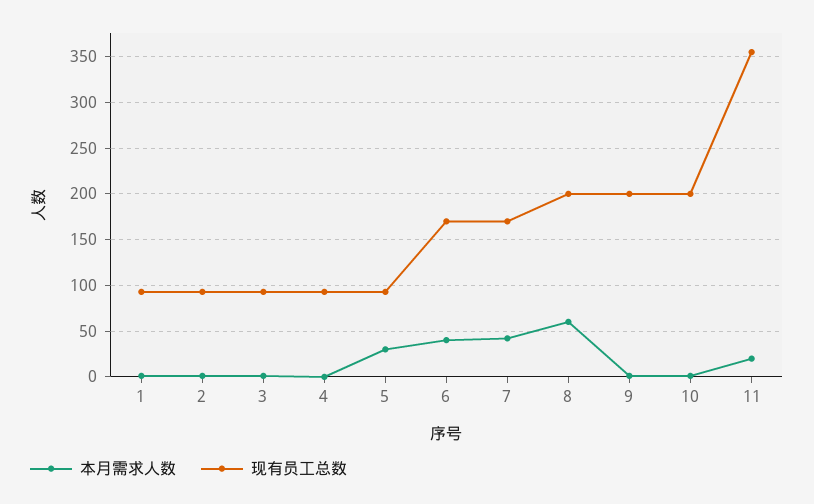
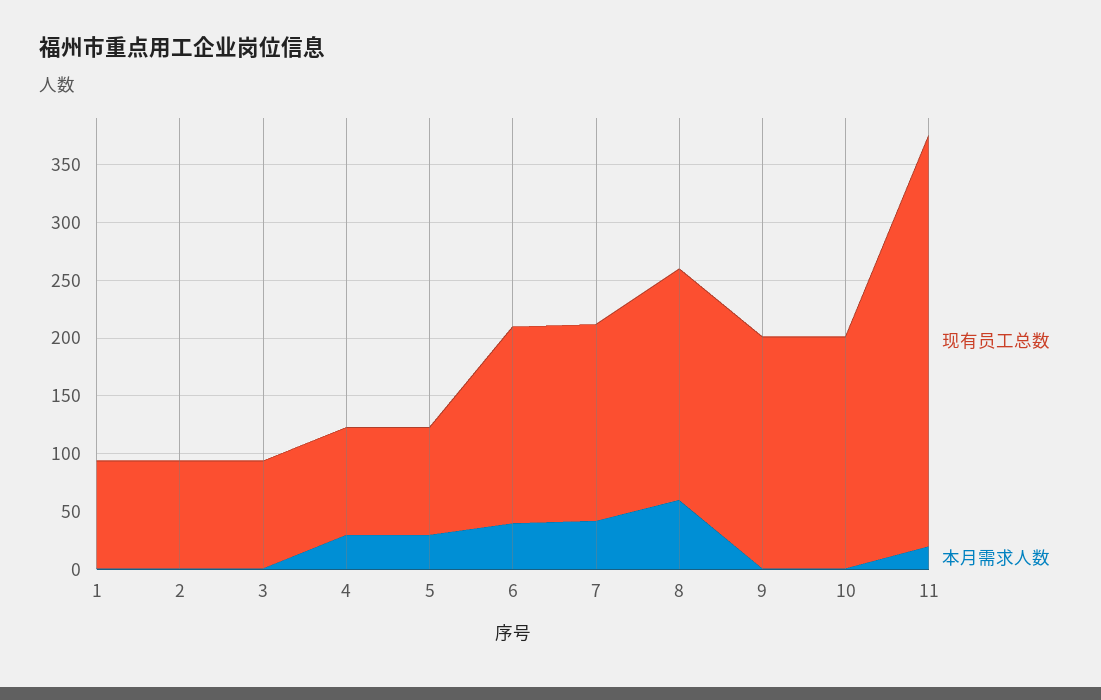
  {
    "本月需求人数": {
      "1": 0,
      "2": 0,
      "3": 0,
-     "4": 0,
+     "4": 30,
      "5": 30,
      "6": 40,
      "7": 40,
      "8": 60,
      "9": 0,
      "10": 0,
      "11": 20
    },
    "现有员工总数": {
      "1": 90,
      "2": 90,
      "3": 90,
      "4": 90,
      "5": 90,
      "6": 170,
      "7": 170,
      "8": 200,
      "9": 200,
      "10": 200,
      "11": 360
    }
  }

